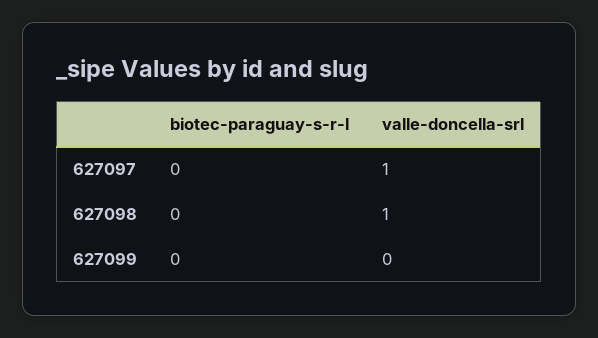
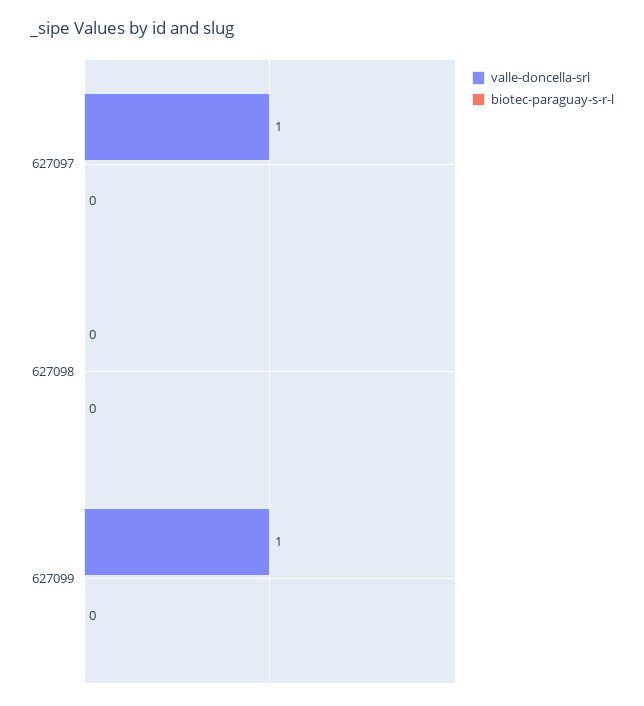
  {
    "biotec-paraguay-s-r-l": {
      "627097": 0,
      "627098": 0,
      "627099": 0
    },
    "valle-doncella-srl": {
      "627097": 1,
-     "627098": 1,
+     "627098": 0,
-     "627099": 0
+     "627099": 1
    }
  }

